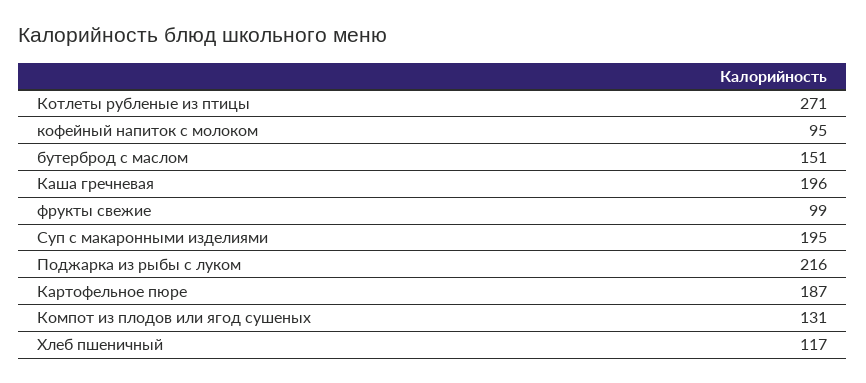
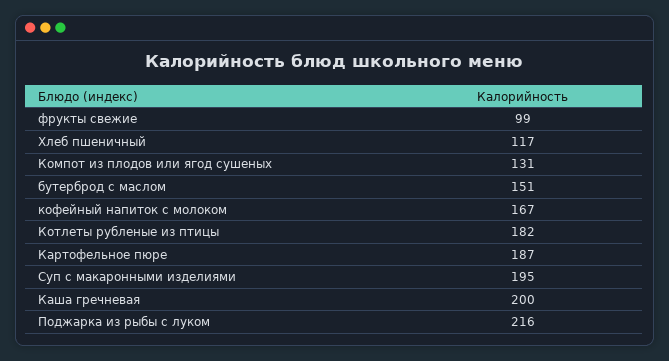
  {
-   "Котлеты рубленые из птицы": 271,
+   "Котлеты рубленые из птицы": 182,
-   "кофейный напиток с молоком": 95,
+   "кофейный напиток с молоком": 167,
    "бутерброд с маслом": 151,
-   "Каша гречневая": 196,
+   "Каша гречневая": 200,
    "фрукты свежие": 99,
    "Суп с макаронными изделиями": 195,
    "Поджарка из рыбы с луком": 216,
    "Картофельное пюре": 187,
    "Компот из плодов или ягод сушеных": 131,
    "Хлеб пшеничный": 117
  }

